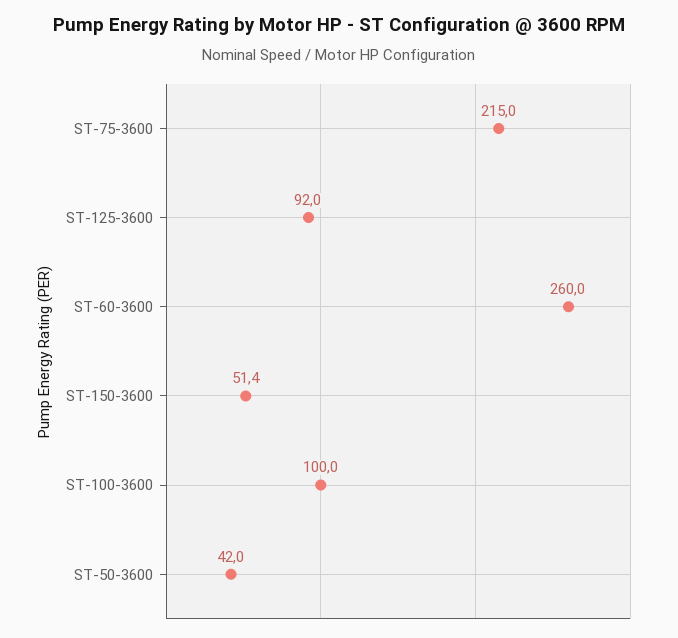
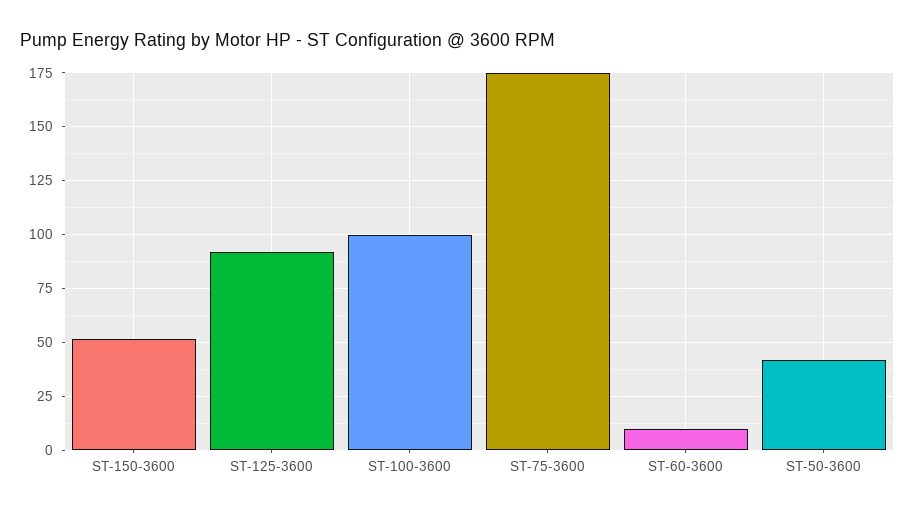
  {
-   "ST-75-3600": 215,
+   "ST-75-3600": 175,
    "ST-125-3600": 92,
-   "ST-60-3600": 260,
+   "ST-60-3600": 10,
    "ST-150-3600": 51.4,
    "ST-100-3600": 100,
    "ST-50-3600": 42
  }

